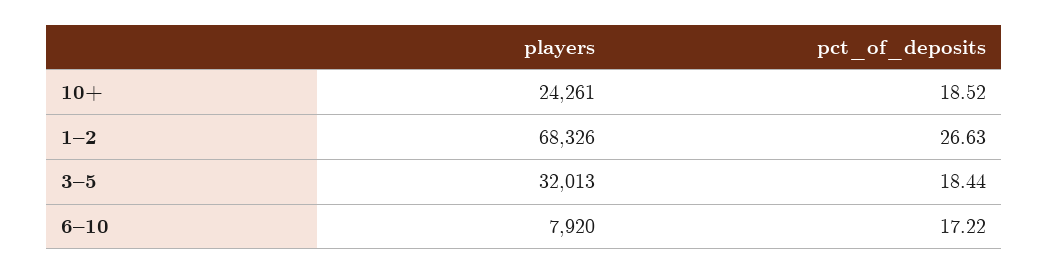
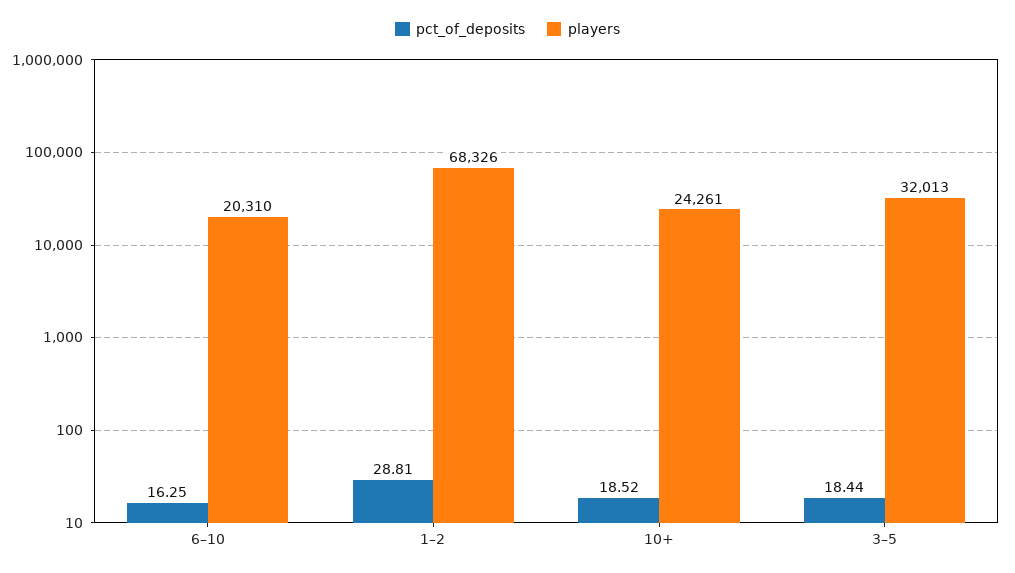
  {
    "players": {
      "10+": 24261,
      "1–2": 68326,
      "3–5": 32013,
-     "6–10": 7920
+     "6–10": 20310
    },
    "pct_of_deposits": {
      "10+": 18.52,
-     "1–2": 26.63,
+     "1–2": 28.81,
      "3–5": 18.44,
-     "6–10": 17.22
+     "6–10": 16.25
    }
  }

